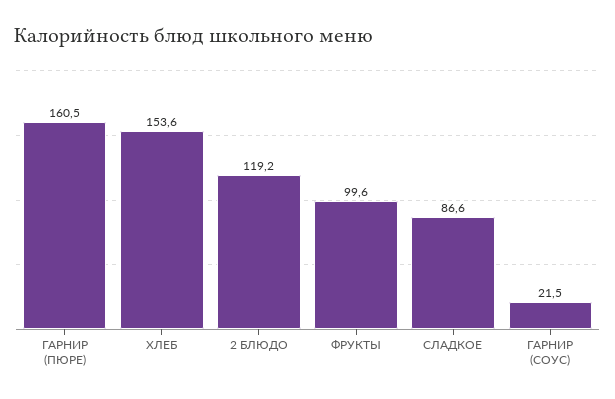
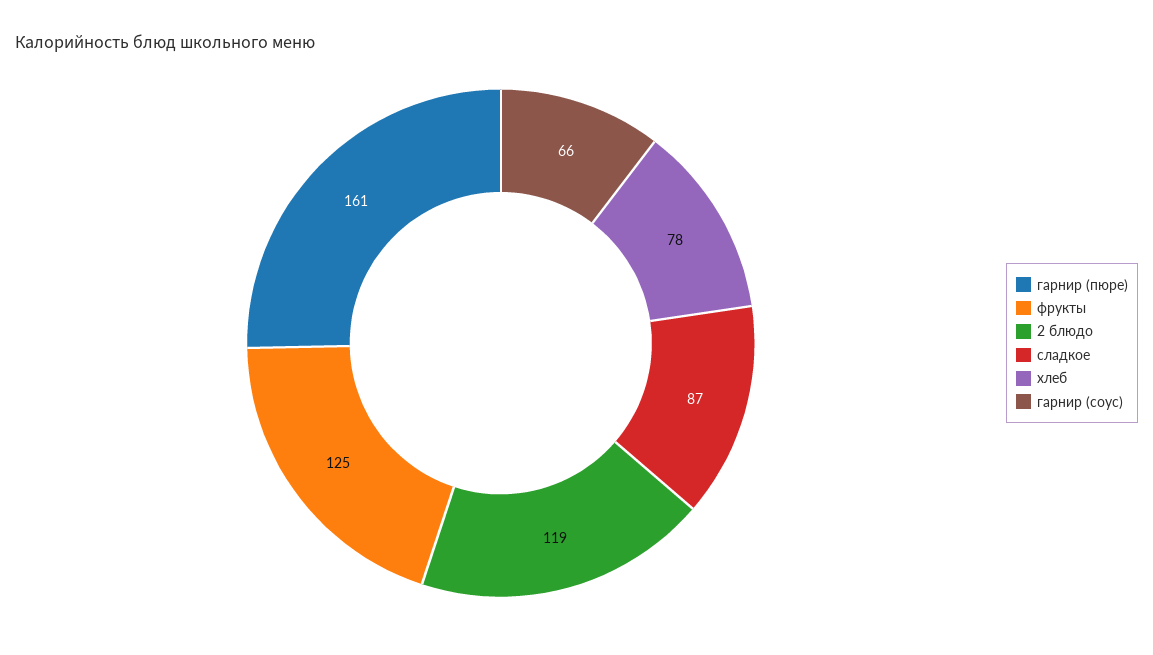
  {
    "ГАРНИР (ПЮРЕ)": 160.5,
-   "ХЛЕБ": 153.6,
+   "ХЛЕБ": 78,
    "2 БЛЮДО": 119.2,
-   "ФРУКТЫ": 99.6,
+   "ФРУКТЫ": 125,
    "СЛАДКОЕ": 86.6,
-   "ГАРНИР (СОУС)": 21.5
+   "ГАРНИР (СОУС)": 66
  }

